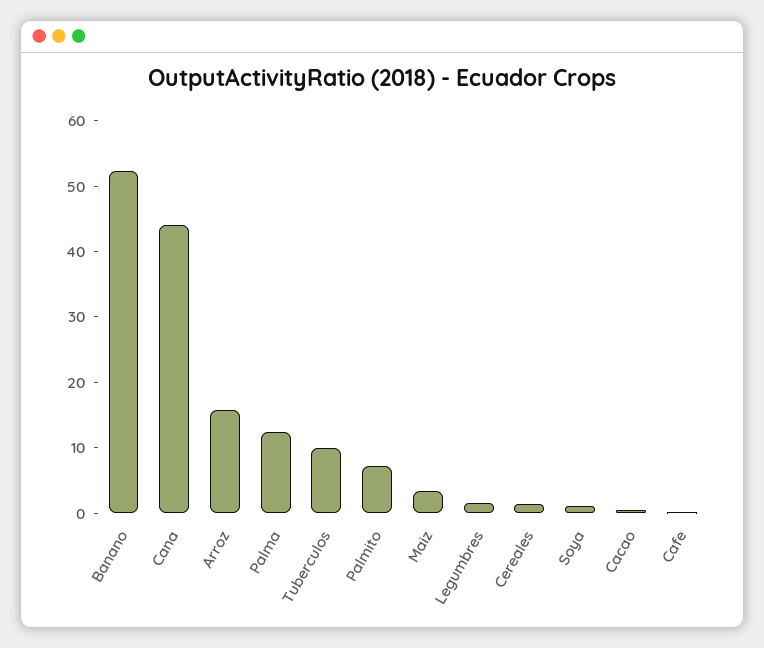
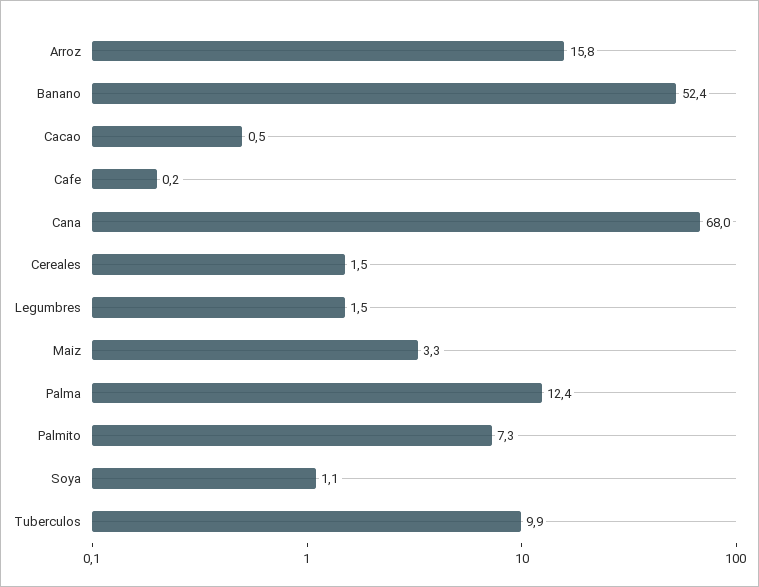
  {
    "Banano": 52.4,
-   "Cana": 44,
+   "Cana": 68,
    "Arroz": 15.8,
    "Palma": 12.4,
    "Tuberculos": 9.9,
    "Palmito": 7.3,
    "Maiz": 3.3,
    "Legumbres": 1.5,
    "Cereales": 1.5,
    "Soya": 1.1,
    "Cacao": 0.5,
    "Cafe": 0.2
  }

